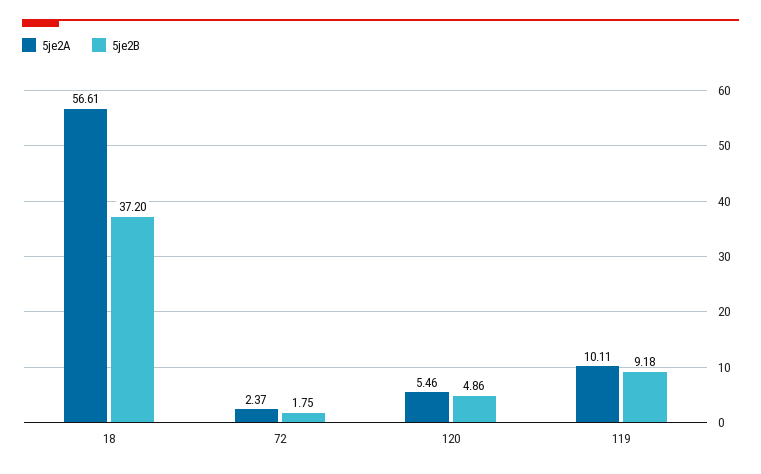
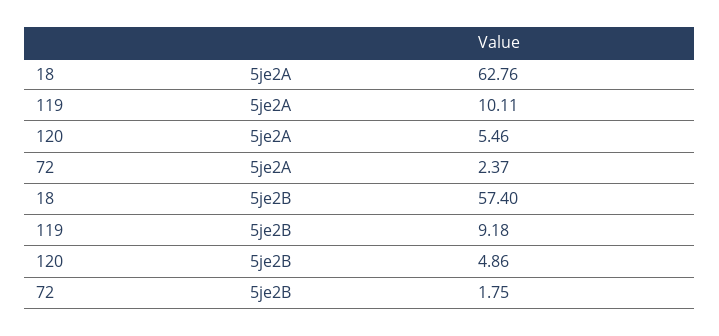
  {
    "5je2A": {
-     "18": 56.61,
+     "18": 62.76,
      "72": 2.37,
      "120": 5.46,
      "119": 10.11
    },
    "5je2B": {
-     "18": 37.2,
+     "18": 57.4,
      "72": 1.75,
      "120": 4.86,
      "119": 9.18
    }
  }

